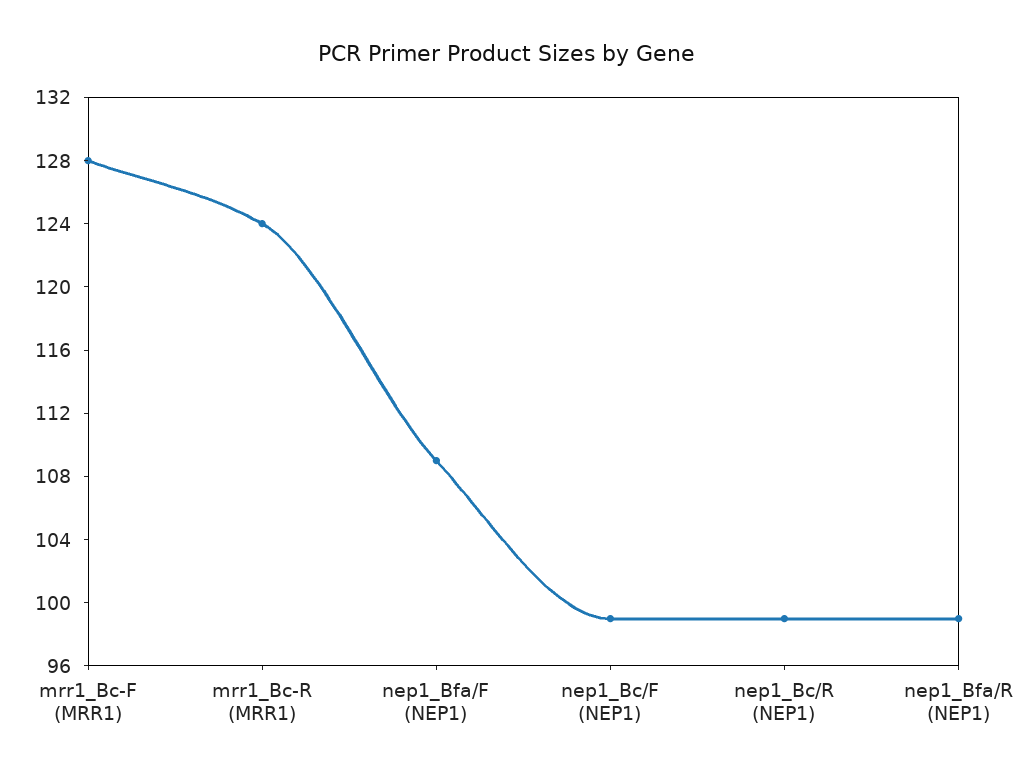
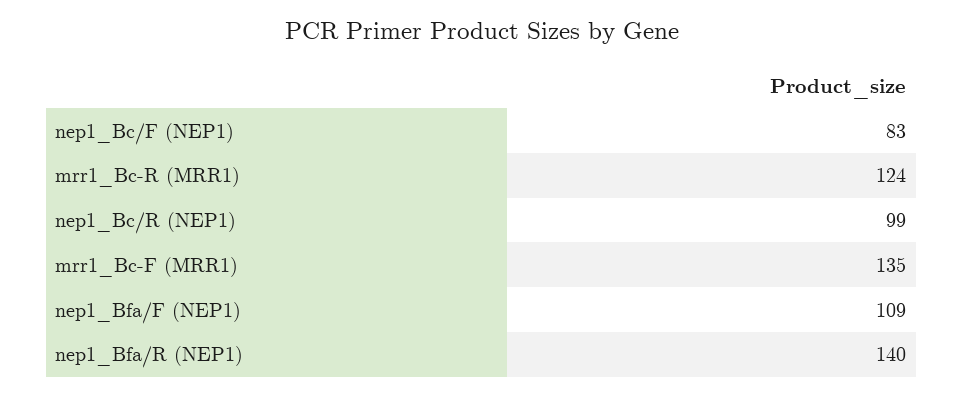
  {
-   "mrr1_Bc-F (MRR1)": 128,
+   "mrr1_Bc-F (MRR1)": 135,
    "mrr1_Bc-R (MRR1)": 124,
    "nep1_Bfa/F (NEP1)": 109,
-   "nep1_Bc/F (NEP1)": 99,
+   "nep1_Bc/F (NEP1)": 83,
    "nep1_Bc/R (NEP1)": 99,
-   "nep1_Bfa/R (NEP1)": 99
+   "nep1_Bfa/R (NEP1)": 140
  }

